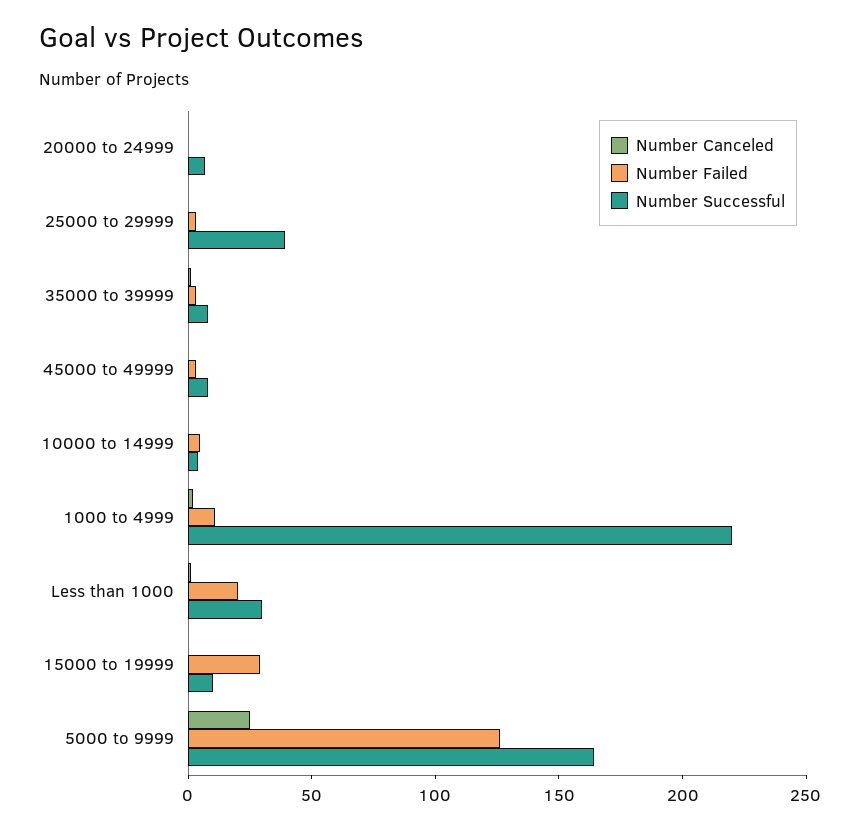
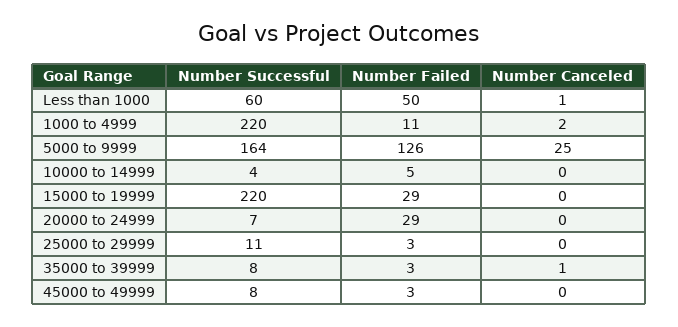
  {
    "Number Canceled": {
      "20000 to 24999": 0,
      "25000 to 29999": 0,
      "35000 to 39999": 1,
      "45000 to 49999": 0,
      "10000 to 14999": 0,
      "1000 to 4999": 2,
      "Less than 1000": 1,
      "15000 to 19999": 0,
      "5000 to 9999": 25
    },
    "Number Failed": {
-     "20000 to 24999": 0,
+     "20000 to 24999": 29,
      "25000 to 29999": 3,
      "35000 to 39999": 3,
      "45000 to 49999": 3,
      "10000 to 14999": 5,
      "1000 to 4999": 11,
-     "Less than 1000": 20,
+     "Less than 1000": 50,
      "15000 to 19999": 29,
      "5000 to 9999": 126
    },
    "Number Successful": {
      "20000 to 24999": 7,
-     "25000 to 29999": 40,
+     "25000 to 29999": 11,
      "35000 to 39999": 8,
      "45000 to 49999": 8,
      "10000 to 14999": 4,
      "1000 to 4999": 220,
-     "Less than 1000": 30,
+     "Less than 1000": 60,
-     "15000 to 19999": 10,
+     "15000 to 19999": 220,
      "5000 to 9999": 164
    }
  }

